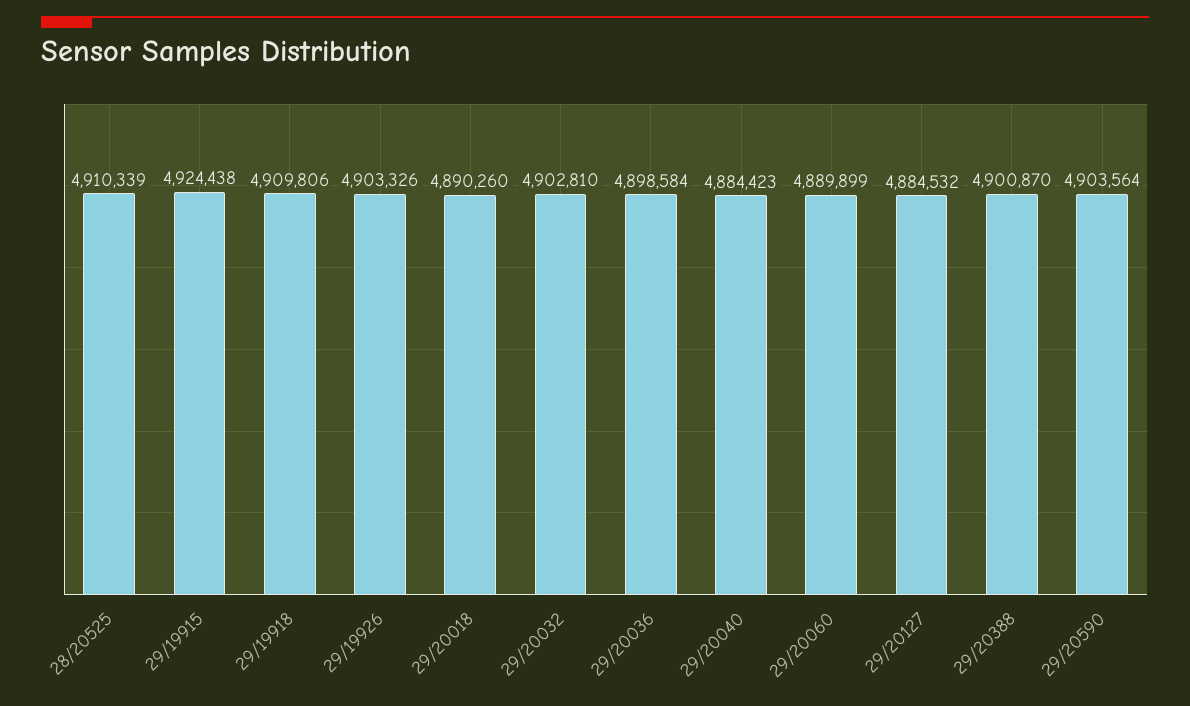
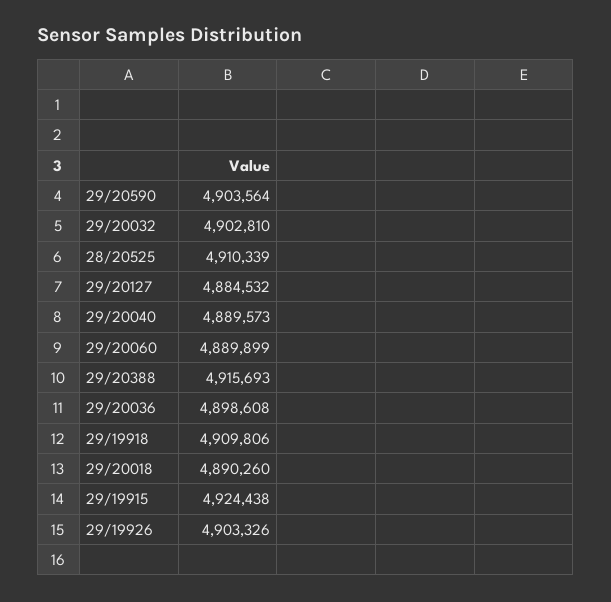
  {
    "28/20525": 4910339,
    "29/19915": 4924438,
    "29/19918": 4909806,
    "29/19926": 4903326,
    "29/20018": 4890260,
    "29/20032": 4902810,
-   "29/20036": 4898584,
+   "29/20036": 4898608,
-   "29/20040": 4884423,
+   "29/20040": 4889573,
    "29/20060": 4889899,
    "29/20127": 4884532,
-   "29/20388": 4900870,
+   "29/20388": 4915693,
    "29/20590": 4903564
  }

